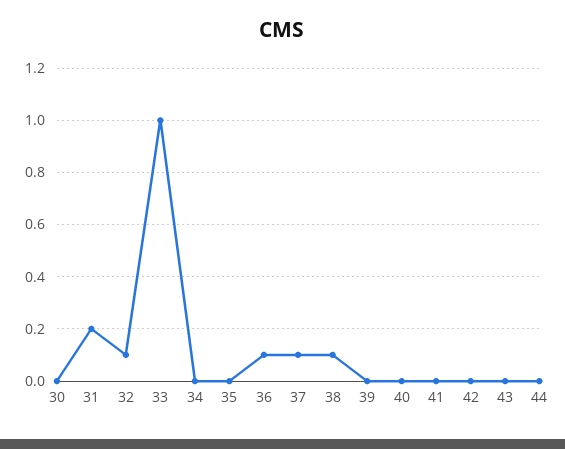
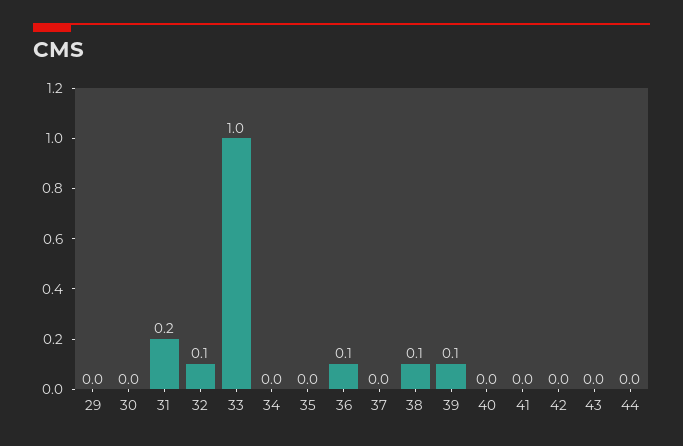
  {
    "30": 0,
    "31": 0.2,
    "32": 0.1,
    "33": 1,
    "34": 0,
    "35": 0,
    "36": 0.1,
-   "37": 0.1,
+   "37": 0,
    "38": 0.1,
-   "39": 0,
+   "39": 0.1,
    "40": 0,
    "41": 0,
    "42": 0,
    "43": 0,
-   "44": 0
+   "44": 0,
+   "29": 0
  }

